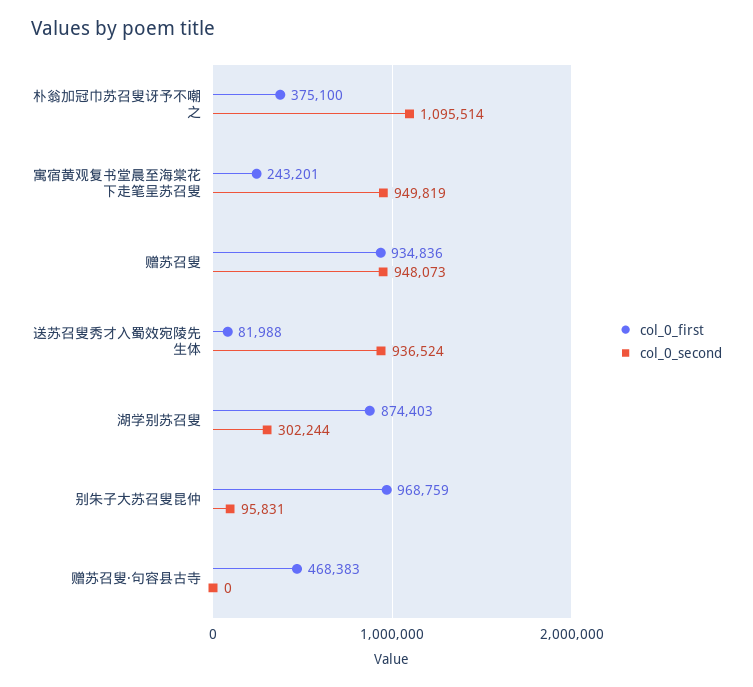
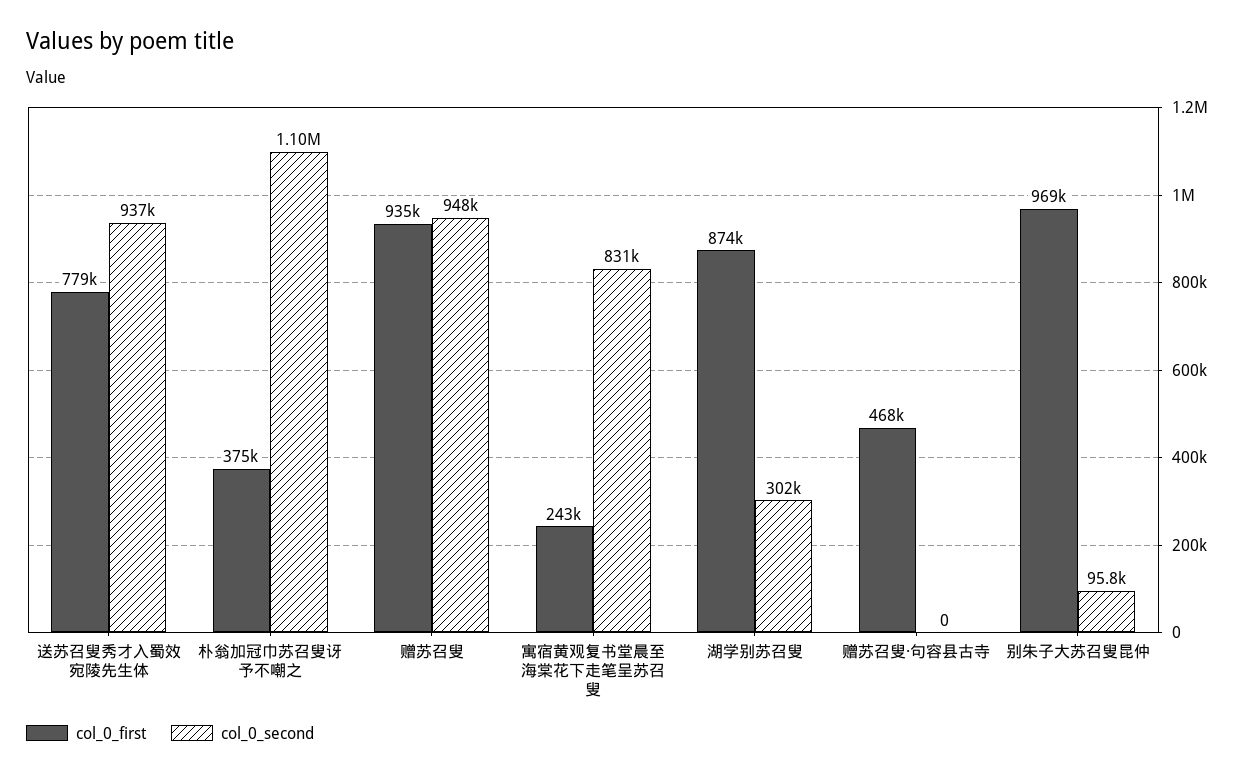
  {
    "col_0_first": {
      "朴翁加冠巾苏召叟讶予不嘲之": 375100,
      "寓宿黄观复书堂晨至海棠花下走笔呈苏召叟": 243201,
      "赠苏召叟": 934836,
-     "送苏召叟秀才入蜀效宛陵先生体": 81988,
+     "送苏召叟秀才入蜀效宛陵先生体": 779000,
      "湖学别苏召叟": 874403,
      "别朱子大苏召叟昆仲": 968759,
      "赠苏召叟·句容县古寺": 468383
    },
    "col_0_second": {
      "朴翁加冠巾苏召叟讶予不嘲之": 1095514,
-     "寓宿黄观复书堂晨至海棠花下走笔呈苏召叟": 949819,
+     "寓宿黄观复书堂晨至海棠花下走笔呈苏召叟": 831000,
      "赠苏召叟": 948073,
      "送苏召叟秀才入蜀效宛陵先生体": 936524,
      "湖学别苏召叟": 302244,
      "别朱子大苏召叟昆仲": 95831,
      "赠苏召叟·句容县古寺": 0
    }
  }

